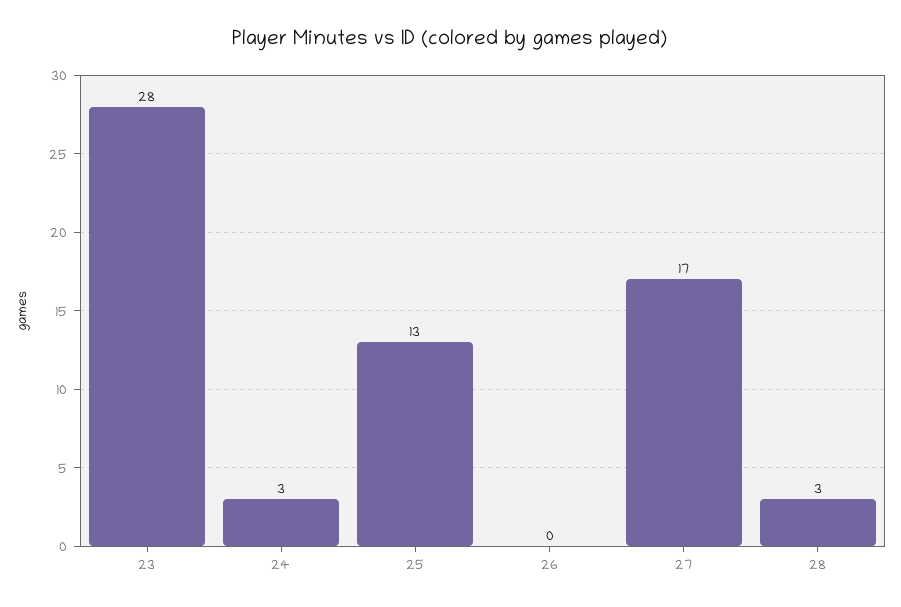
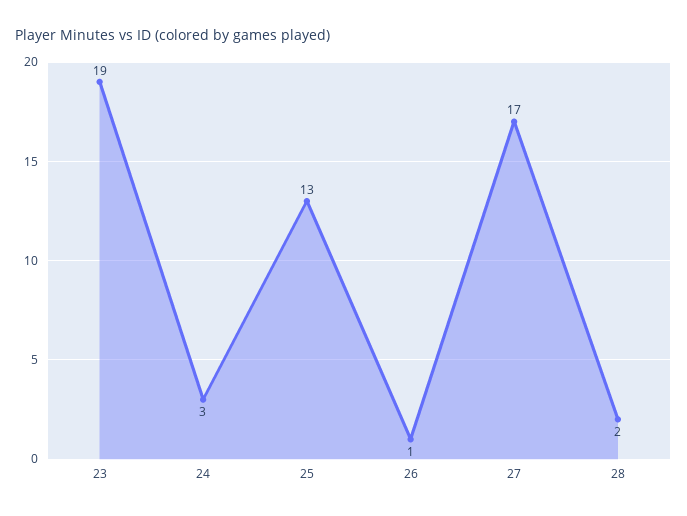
  {
-   "23": 28,
+   "23": 19,
    "24": 3,
    "25": 13,
-   "26": 0,
+   "26": 1,
    "27": 17,
-   "28": 3
+   "28": 2
  }

